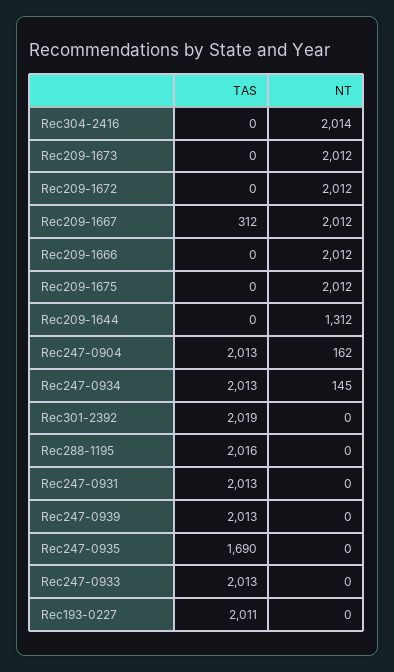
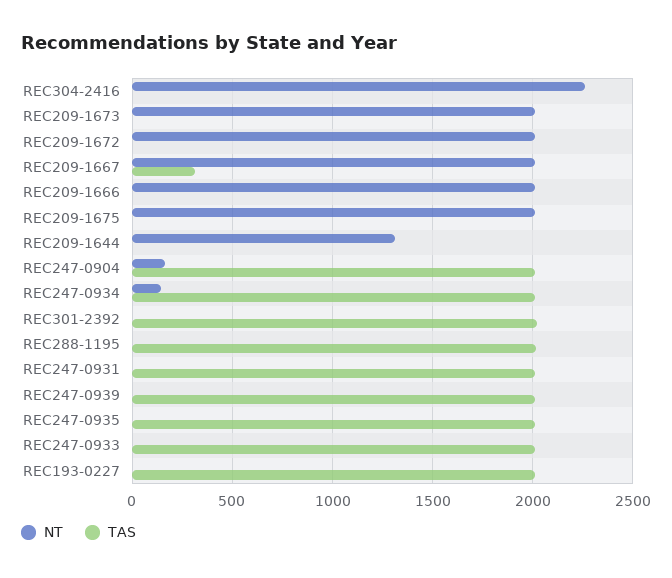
  {
    "TAS": {
      "Rec304-2416": 0,
      "Rec209-1673": 0,
      "Rec209-1672": 0,
      "Rec209-1667": 312,
      "Rec209-1666": 0,
      "Rec209-1675": 0,
      "Rec209-1644": 0,
      "Rec247-0904": 2013,
      "Rec247-0934": 2013,
      "Rec301-2392": 2019,
      "Rec288-1195": 2016,
      "Rec247-0931": 2013,
      "Rec247-0939": 2013,
-     "Rec247-0935": 1690,
+     "Rec247-0935": 2000,
      "Rec247-0933": 2013,
      "Rec193-0227": 2011
    },
    "NT": {
-     "Rec304-2416": 2014,
+     "Rec304-2416": 2250,
      "Rec209-1673": 2012,
      "Rec209-1672": 2012,
      "Rec209-1667": 2012,
      "Rec209-1666": 2012,
      "Rec209-1675": 2012,
      "Rec209-1644": 1312,
      "Rec247-0904": 162,
      "Rec247-0934": 145,
      "Rec301-2392": 0,
      "Rec288-1195": 0,
      "Rec247-0931": 0,
      "Rec247-0939": 0,
      "Rec247-0935": 0,
      "Rec247-0933": 0,
      "Rec193-0227": 0
    }
  }

